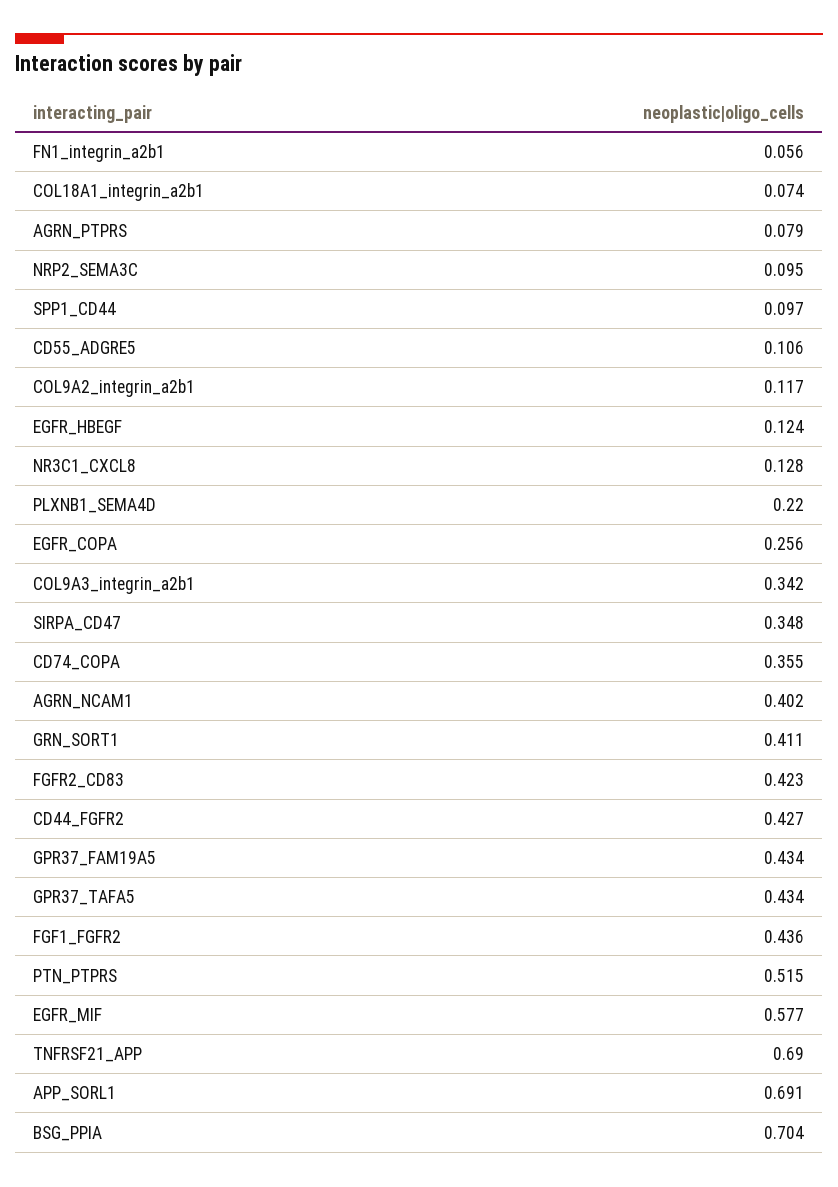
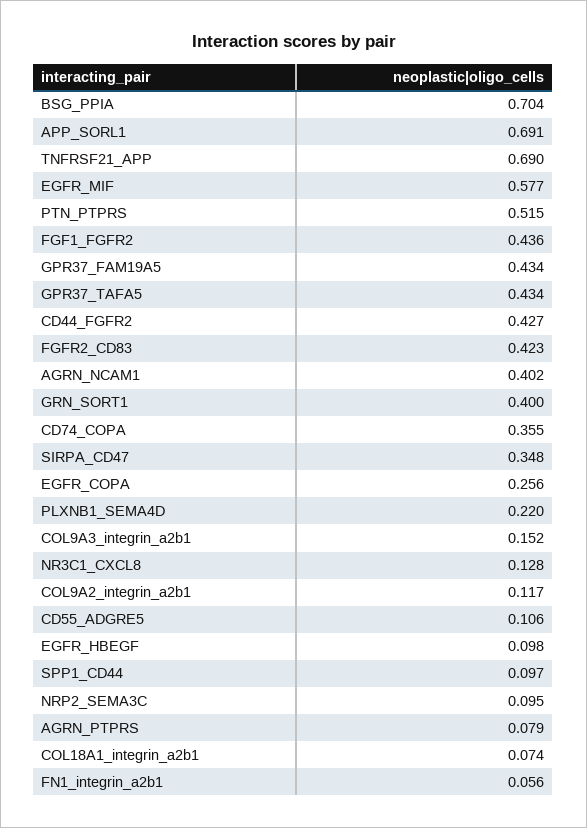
  {
    "FN1_integrin_a2b1": 0.056,
    "COL18A1_integrin_a2b1": 0.074,
    "AGRN_PTPRS": 0.079,
    "NRP2_SEMA3C": 0.095,
    "SPP1_CD44": 0.097,
    "CD55_ADGRE5": 0.106,
    "COL9A2_integrin_a2b1": 0.117,
-   "EGFR_HBEGF": 0.124,
+   "EGFR_HBEGF": 0.098,
    "NR3C1_CXCL8": 0.128,
    "PLXNB1_SEMA4D": 0.22,
    "EGFR_COPA": 0.256,
-   "COL9A3_integrin_a2b1": 0.342,
+   "COL9A3_integrin_a2b1": 0.152,
    "SIRPA_CD47": 0.348,
    "CD74_COPA": 0.355,
    "AGRN_NCAM1": 0.402,
-   "GRN_SORT1": 0.411,
+   "GRN_SORT1": 0.4,
    "FGFR2_CD83": 0.423,
    "CD44_FGFR2": 0.427,
    "GPR37_FAM19A5": 0.434,
    "GPR37_TAFA5": 0.434,
    "FGF1_FGFR2": 0.436,
    "PTN_PTPRS": 0.515,
    "EGFR_MIF": 0.577,
    "TNFRSF21_APP": 0.69,
    "APP_SORL1": 0.691,
    "BSG_PPIA": 0.704
  }

